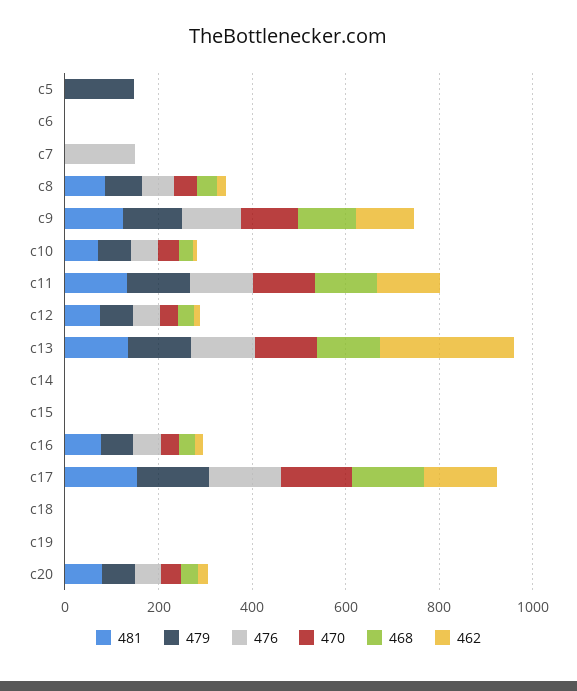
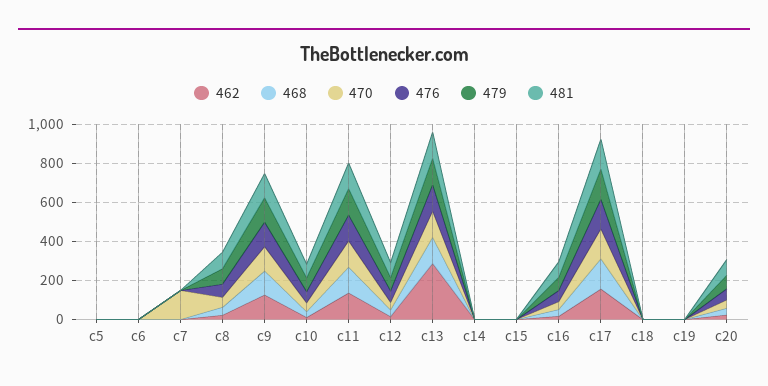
  {
    "481": {
      "c5": 0,
      "c6": 0,
      "c7": 0,
      "c8": 100,
      "c9": 100,
      "c10": 50,
      "c11": 150,
      "c12": 100,
      "c13": 150,
      "c14": 0,
      "c15": 0,
      "c16": 100,
      "c17": 150,
      "c18": 0,
      "c19": 0,
      "c20": 100
    },
    "479": {
-     "c5": 150,
+     "c5": 0,
      "c6": 0,
      "c7": 0,
      "c8": 100,
      "c9": 150,
      "c10": 50,
      "c11": 150,
      "c12": 50,
      "c13": 150,
      "c14": 0,
      "c15": 0,
      "c16": 50,
      "c17": 150,
      "c18": 0,
      "c19": 0,
      "c20": 50
    },
    "476": {
      "c5": 0,
      "c6": 0,
-     "c7": 150,
+     "c7": 0,
      "c8": 50,
      "c9": 150,
      "c10": 50,
      "c11": 150,
      "c12": 50,
      "c13": 150,
      "c14": 0,
      "c15": 0,
      "c16": 50,
      "c17": 150,
      "c18": 0,
      "c19": 0,
      "c20": 50
    },
    "470": {
      "c5": 0,
      "c6": 0,
-     "c7": 0,
+     "c7": 150,
      "c8": 50,
      "c9": 100,
      "c10": 50,
      "c11": 150,
      "c12": 50,
      "c13": 150,
      "c14": 0,
      "c15": 0,
      "c16": 50,
      "c17": 150,
      "c18": 0,
      "c19": 0,
      "c20": 50
    },
    "468": {
      "c5": 0,
      "c6": 0,
      "c7": 0,
      "c8": 50,
      "c9": 100,
      "c10": 50,
      "c11": 150,
      "c12": 50,
      "c13": 150,
      "c14": 0,
      "c15": 0,
      "c16": 50,
      "c17": 150,
      "c18": 0,
      "c19": 0,
      "c20": 50
    },
    "462": {
      "c5": 0,
      "c6": 0,
      "c7": 0,
      "c8": 0,
      "c9": 150,
      "c10": 0,
      "c11": 150,
      "c12": 0,
      "c13": 300,
      "c14": 0,
      "c15": 0,
      "c16": 0,
      "c17": 150,
      "c18": 0,
      "c19": 0,
      "c20": 0
    }
  }

